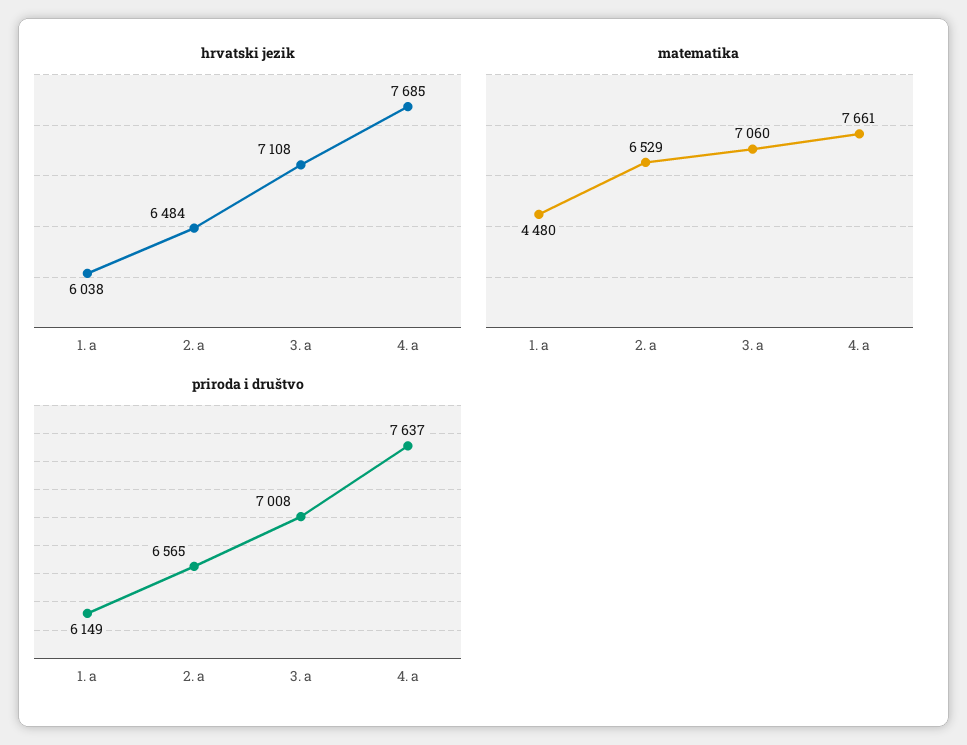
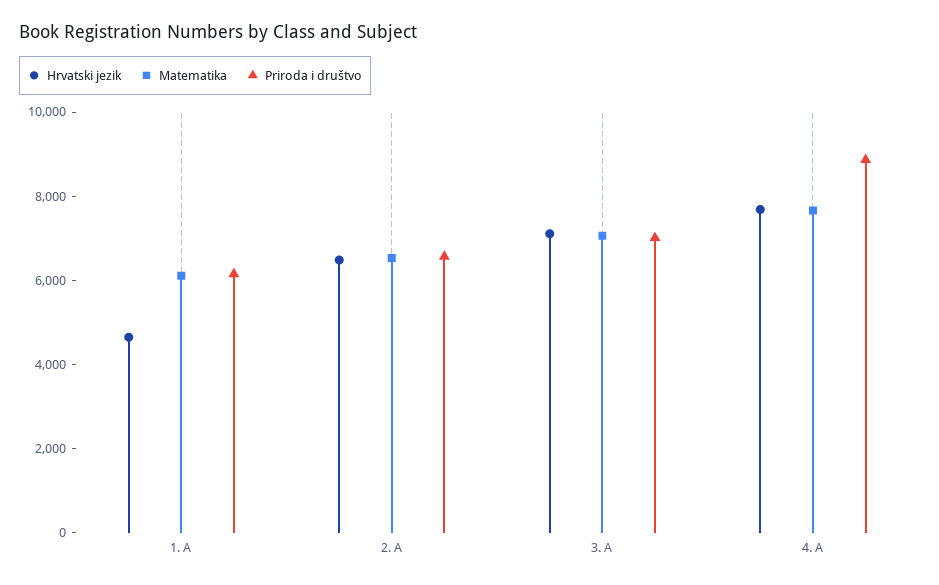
  {
    "hrvatski jezik": {
-     "1. a": 6038,
+     "1. a": 4500,
      "2. a": 6484,
      "3. a": 7108,
      "4. a": 7685
    },
    "matematika": {
-     "1. a": 4480,
+     "1. a": 6000,
      "2. a": 6529,
      "3. a": 7060,
      "4. a": 7661
    },
    "priroda i društvo": {
      "1. a": 6149,
      "2. a": 6565,
      "3. a": 7008,
-     "4. a": 7637
+     "4. a": 9000
    }
  }

